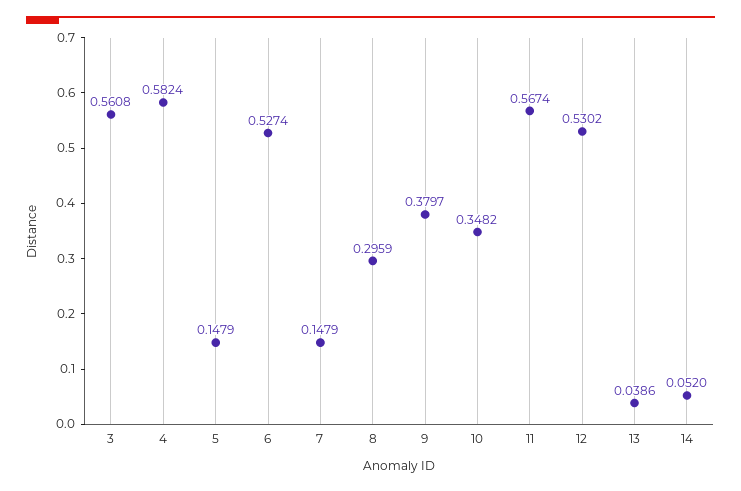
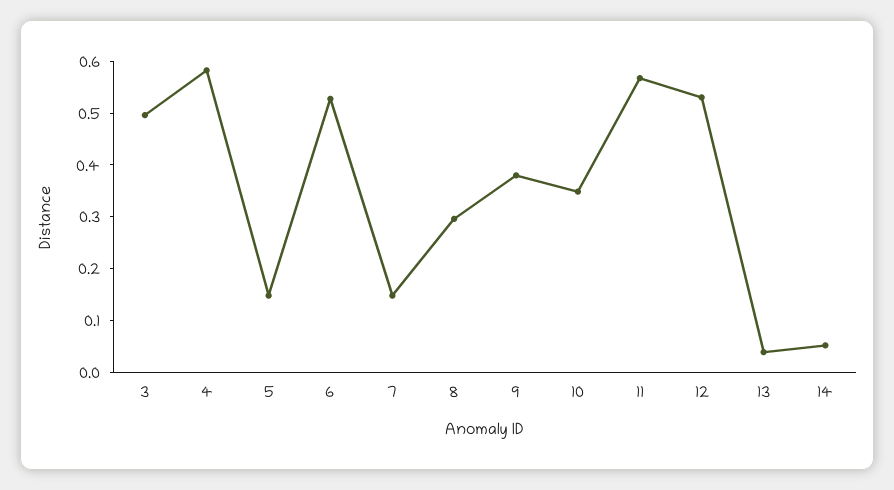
  {
-   "3": 0.5608,
+   "3": 0.5,
    "4": 0.5824,
    "5": 0.1479,
    "6": 0.5274,
    "7": 0.1479,
    "8": 0.2959,
    "9": 0.3797,
    "10": 0.3482,
    "11": 0.5674,
    "12": 0.5302,
    "13": 0.0386,
    "14": 0.052
  }

